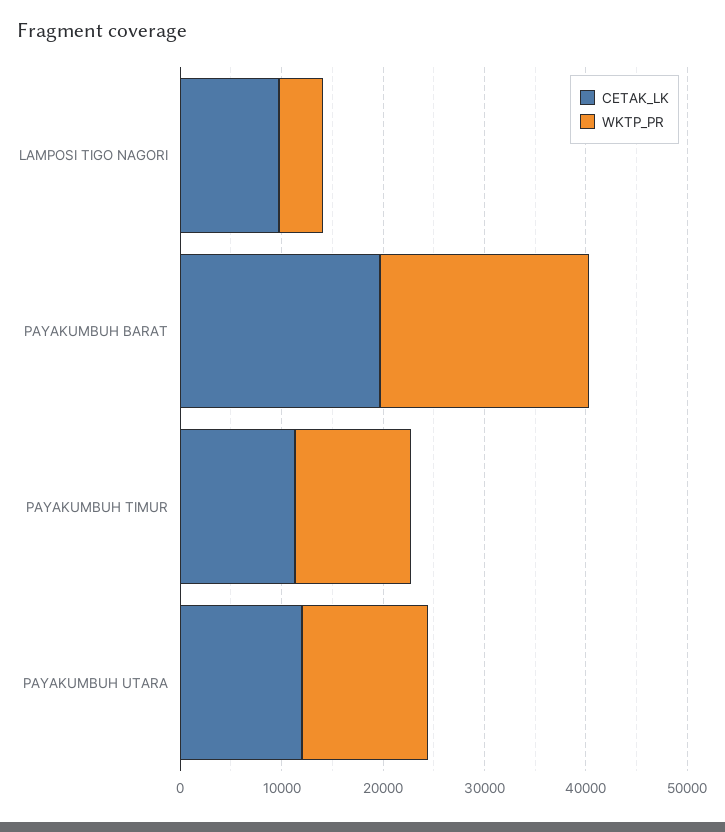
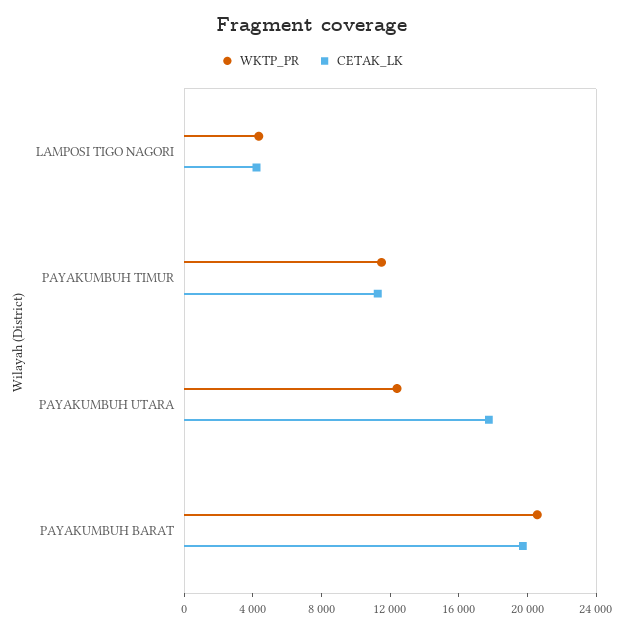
  {
    "CETAK_LK": {
-     "LAMPOSI TIGO NAGORI": 10000,
+     "LAMPOSI TIGO NAGORI": 4000,
      "PAYAKUMBUH BARAT": 20000,
      "PAYAKUMBUH TIMUR": 11000,
-     "PAYAKUMBUH UTARA": 12000
+     "PAYAKUMBUH UTARA": 18000
    },
    "WKTP_PR": {
      "LAMPOSI TIGO NAGORI": 4000,
      "PAYAKUMBUH BARAT": 21000,
      "PAYAKUMBUH TIMUR": 11000,
      "PAYAKUMBUH UTARA": 12000
    }
  }

